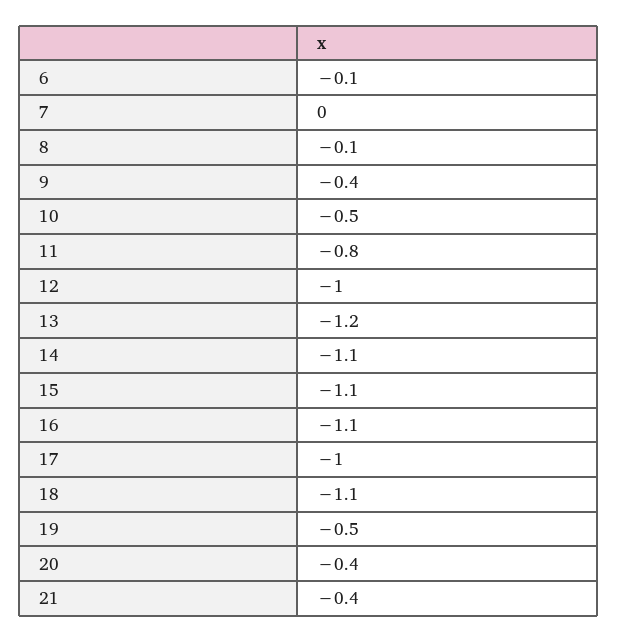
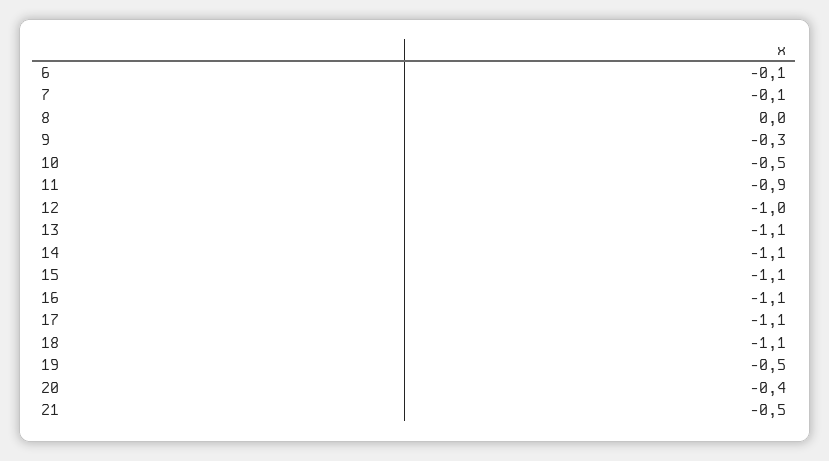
  {
    "6": -0.1,
-   "7": 0,
+   "7": -0.1,
-   "8": -0.1,
+   "8": 0,
-   "9": -0.4,
+   "9": -0.3,
    "10": -0.5,
-   "11": -0.8,
+   "11": -0.9,
    "12": -1,
-   "13": -1.2,
+   "13": -1.1,
    "14": -1.1,
    "15": -1.1,
    "16": -1.1,
-   "17": -1,
+   "17": -1.1,
    "18": -1.1,
    "19": -0.5,
    "20": -0.4,
-   "21": -0.4
+   "21": -0.5
  }

